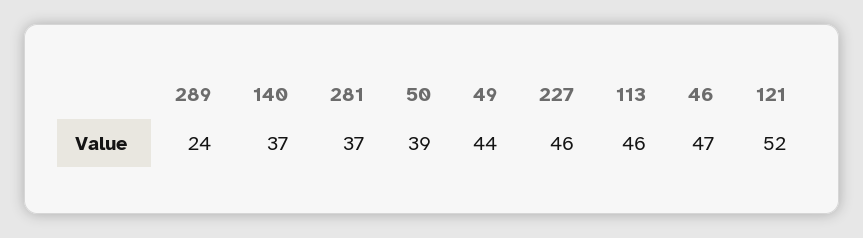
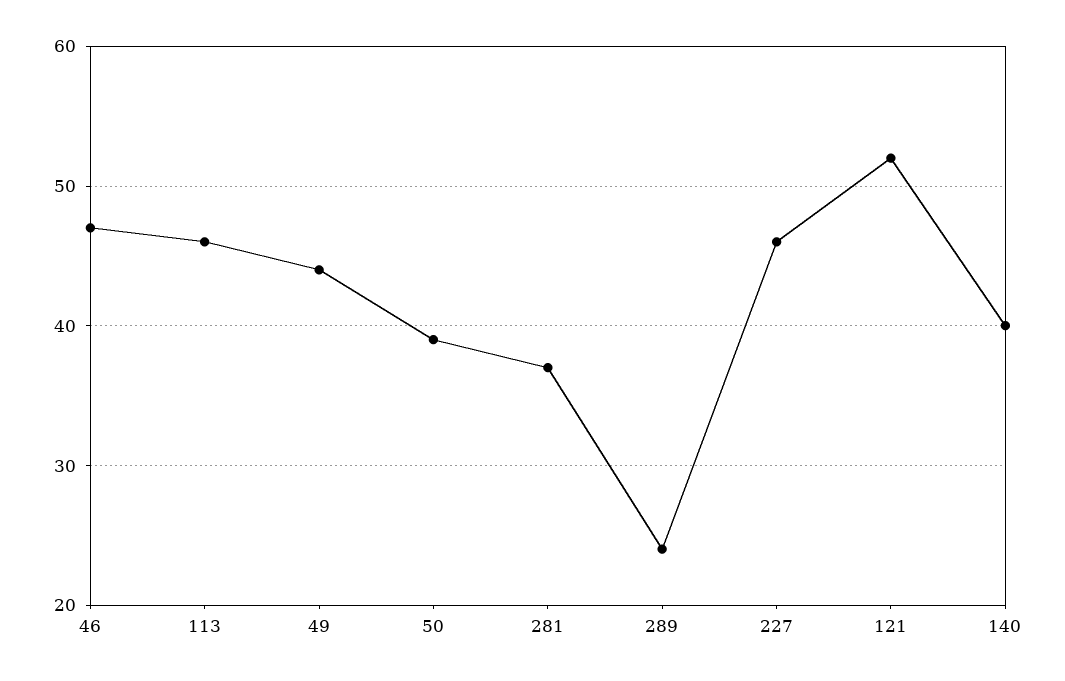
  {
    "289": 24,
-   "140": 37,
+   "140": 40,
    "281": 37,
    "50": 39,
    "49": 44,
    "227": 46,
    "113": 46,
    "46": 47,
    "121": 52
  }

